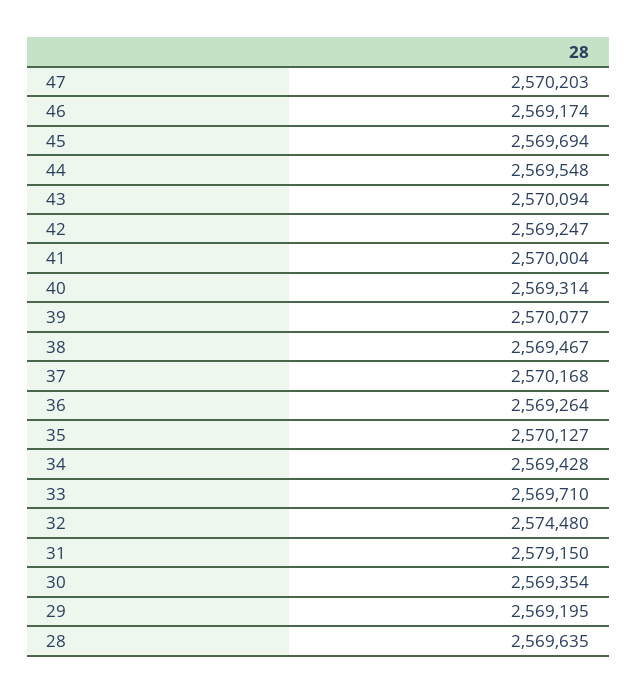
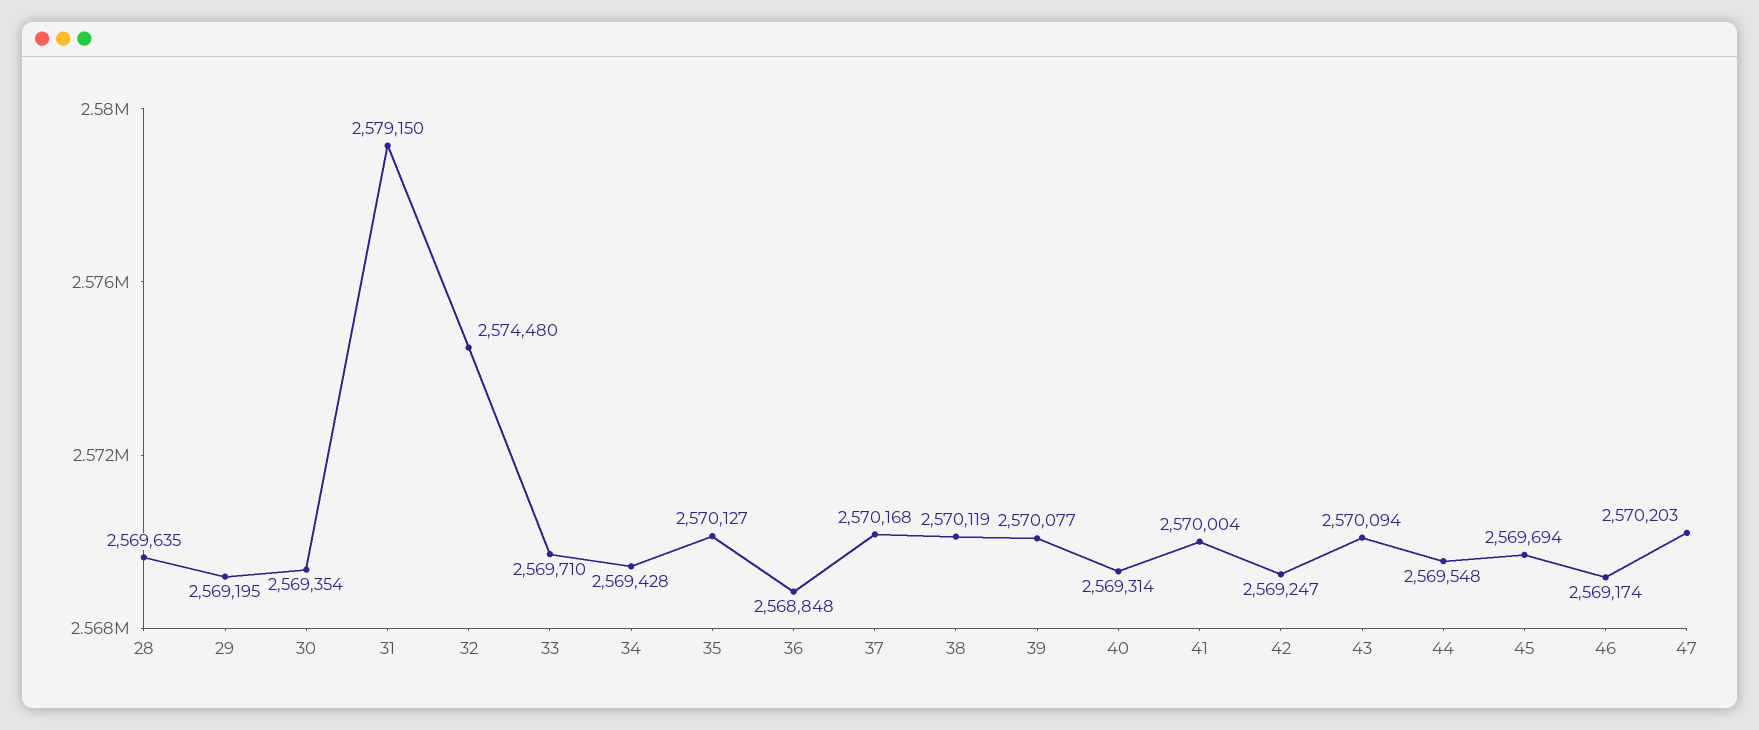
  {
    "47": 2570203,
    "46": 2569174,
    "45": 2569694,
    "44": 2569548,
    "43": 2570094,
    "42": 2569247,
    "41": 2570004,
    "40": 2569314,
    "39": 2570077,
-   "38": 2569467,
+   "38": 2570119,
    "37": 2570168,
-   "36": 2569264,
+   "36": 2568848,
    "35": 2570127,
    "34": 2569428,
    "33": 2569710,
    "32": 2574480,
    "31": 2579150,
    "30": 2569354,
    "29": 2569195,
    "28": 2569635
  }

